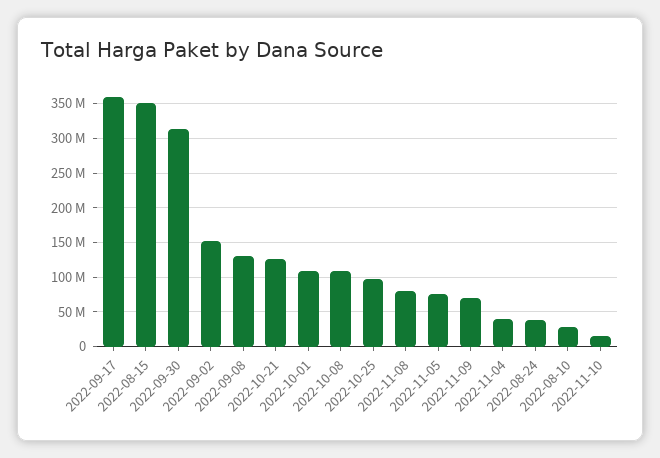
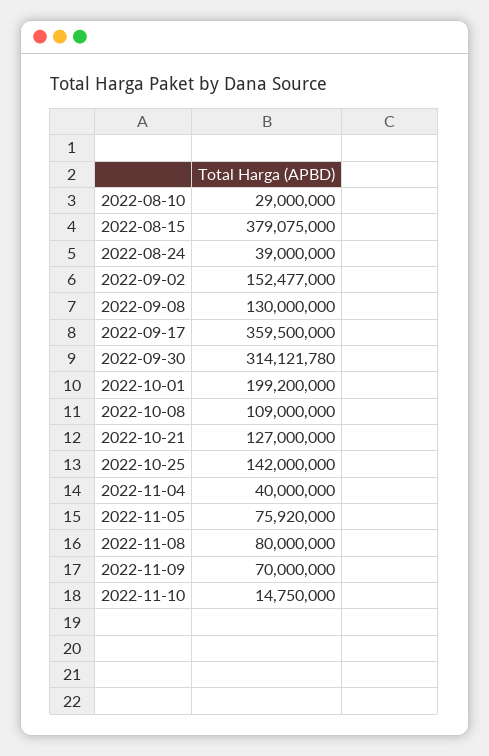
  {
    "2022-09-17": 359500000,
-   "2022-08-15": 350000000,
+   "2022-08-15": 379075000,
    "2022-09-30": 314121780,
    "2022-09-02": 152477000,
    "2022-09-08": 130000000,
    "2022-10-21": 127000000,
-   "2022-10-01": 110000000,
+   "2022-10-01": 199200000,
    "2022-10-08": 109000000,
-   "2022-10-25": 100000000,
+   "2022-10-25": 142000000,
    "2022-11-08": 80000000,
    "2022-11-05": 75920000,
    "2022-11-09": 70000000,
    "2022-11-04": 40000000,
    "2022-08-24": 39000000,
    "2022-08-10": 29000000,
    "2022-11-10": 14750000
  }

